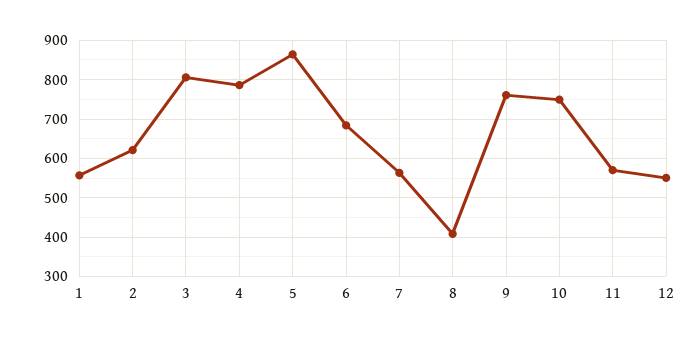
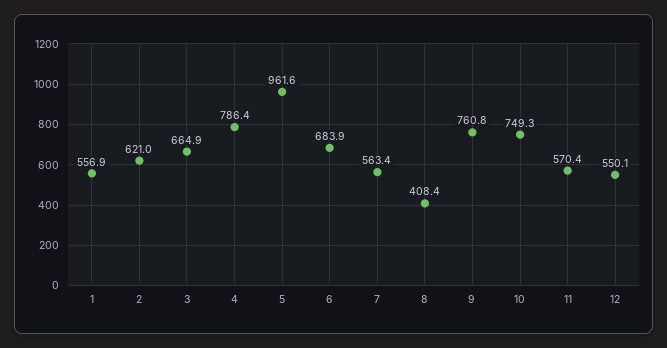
  {
    "1": 556.9,
    "2": 621,
-   "3": 800,
+   "3": 664.9,
    "4": 786.4,
-   "5": 860,
+   "5": 961.6,
    "6": 683.9,
    "7": 563.4,
    "8": 408.4,
    "9": 760.8,
    "10": 749.3,
    "11": 570.4,
    "12": 550.1
  }

